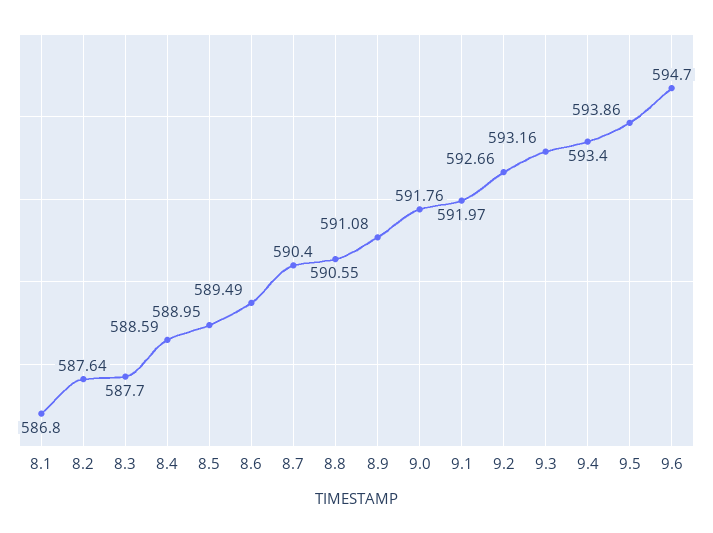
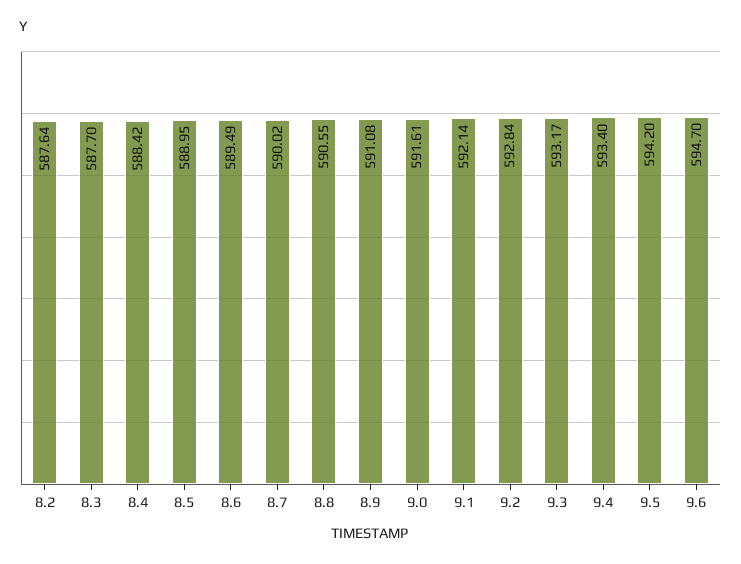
  {
-   "8.1": 586.8,
    "8.2": 587.64,
    "8.3": 587.7,
-   "8.4": 588.59,
+   "8.4": 588.42,
    "8.5": 588.95,
    "8.6": 589.49,
-   "8.7": 590.4,
+   "8.7": 590.02,
    "8.8": 590.55,
    "8.9": 591.08,
-   "9.0": 591.76,
+   "9.0": 591.61,
-   "9.1": 591.97,
+   "9.1": 592.14,
-   "9.2": 592.66,
+   "9.2": 592.84,
-   "9.3": 593.16,
+   "9.3": 593.17,
    "9.4": 593.4,
-   "9.5": 593.86,
+   "9.5": 594.2,
    "9.6": 594.7
  }

